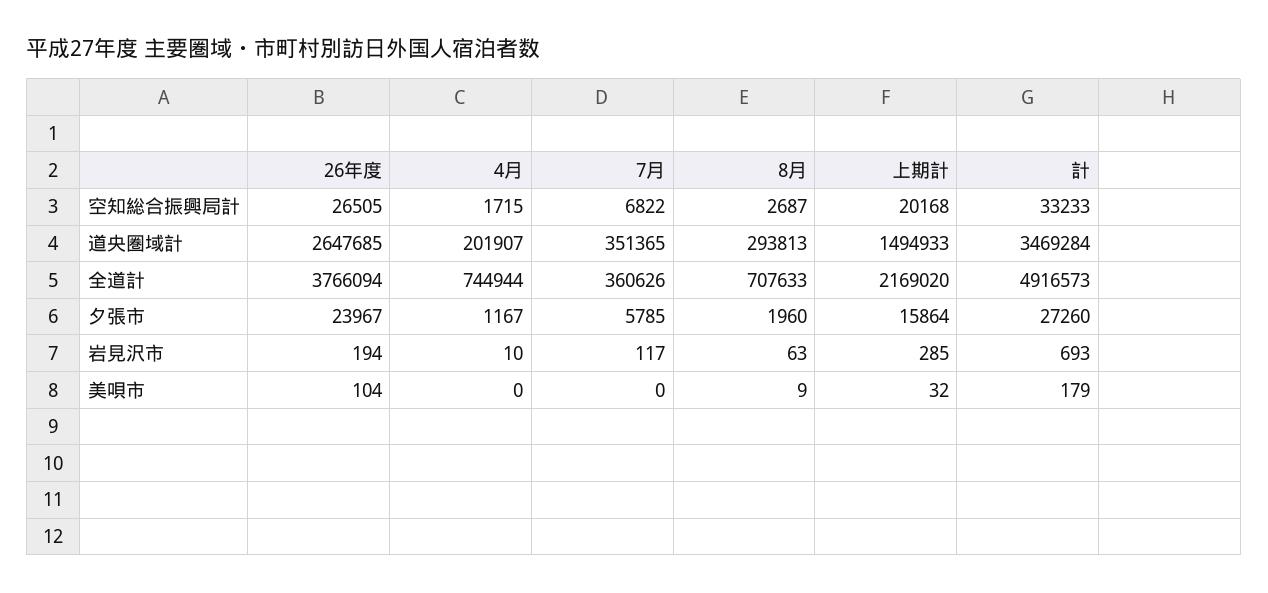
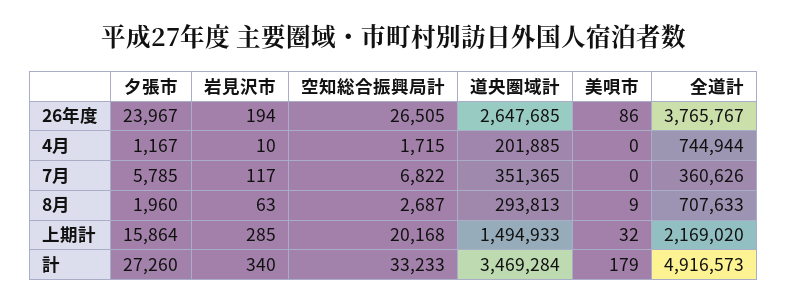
  {
    "26年度": {
      "空知総合振興局計": 26505,
      "道央圏域計": 2647685,
-     "全道計": 3766094,
+     "全道計": 3765767,
      "夕張市": 23967,
      "岩見沢市": 194,
-     "美唄市": 104
+     "美唄市": 86
    },
    "4月": {
      "空知総合振興局計": 1715,
-     "道央圏域計": 201907,
+     "道央圏域計": 201885,
      "全道計": 744944,
      "夕張市": 1167,
      "岩見沢市": 10,
      "美唄市": 0
    },
    "7月": {
      "空知総合振興局計": 6822,
      "道央圏域計": 351365,
      "全道計": 360626,
      "夕張市": 5785,
      "岩見沢市": 117,
      "美唄市": 0
    },
    "8月": {
      "空知総合振興局計": 2687,
      "道央圏域計": 293813,
      "全道計": 707633,
      "夕張市": 1960,
      "岩見沢市": 63,
      "美唄市": 9
    },
    "上期計": {
      "空知総合振興局計": 20168,
      "道央圏域計": 1494933,
      "全道計": 2169020,
      "夕張市": 15864,
      "岩見沢市": 285,
      "美唄市": 32
    },
    "計": {
      "空知総合振興局計": 33233,
      "道央圏域計": 3469284,
      "全道計": 4916573,
      "夕張市": 27260,
-     "岩見沢市": 693,
+     "岩見沢市": 340,
      "美唄市": 179
    }
  }

